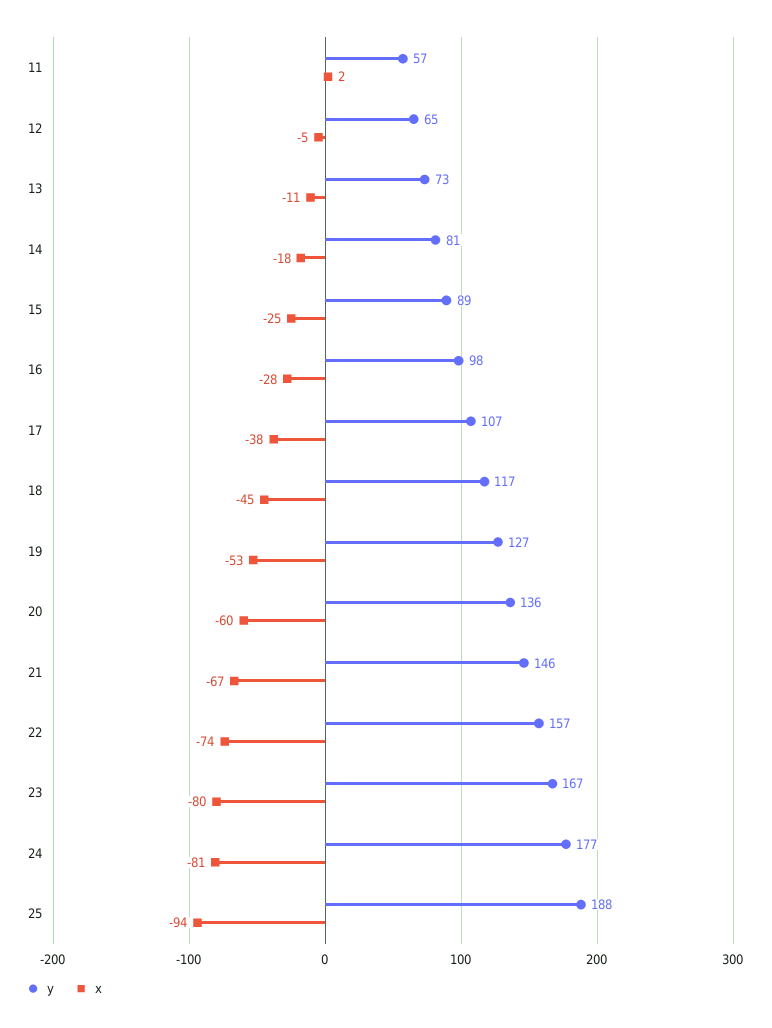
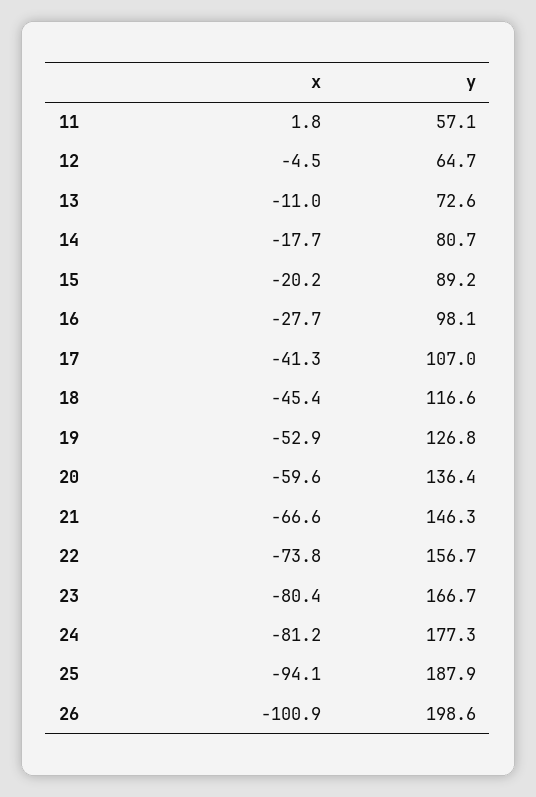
  {
    "y": {
      "11": 57.1,
      "12": 64.7,
      "13": 72.6,
      "14": 80.7,
      "15": 89.2,
      "16": 98.1,
      "17": 107,
      "18": 116.6,
      "19": 126.8,
      "20": 136.4,
      "21": 146.3,
      "22": 156.7,
      "23": 166.7,
      "24": 177.3,
-     "25": 187.9
+     "25": 187.9,
+     "26": 198.6
    },
    "x": {
      "11": 1.8,
      "12": -4.5,
      "13": -11,
      "14": -17.7,
-     "15": -25,
+     "15": -20.2,
      "16": -27.7,
-     "17": -38,
+     "17": -41.3,
      "18": -45.4,
      "19": -52.9,
      "20": -59.6,
      "21": -66.6,
      "22": -73.8,
      "23": -80.4,
      "24": -81.2,
-     "25": -94.1
+     "25": -94.1,
+     "26": -100.9
    }
  }

